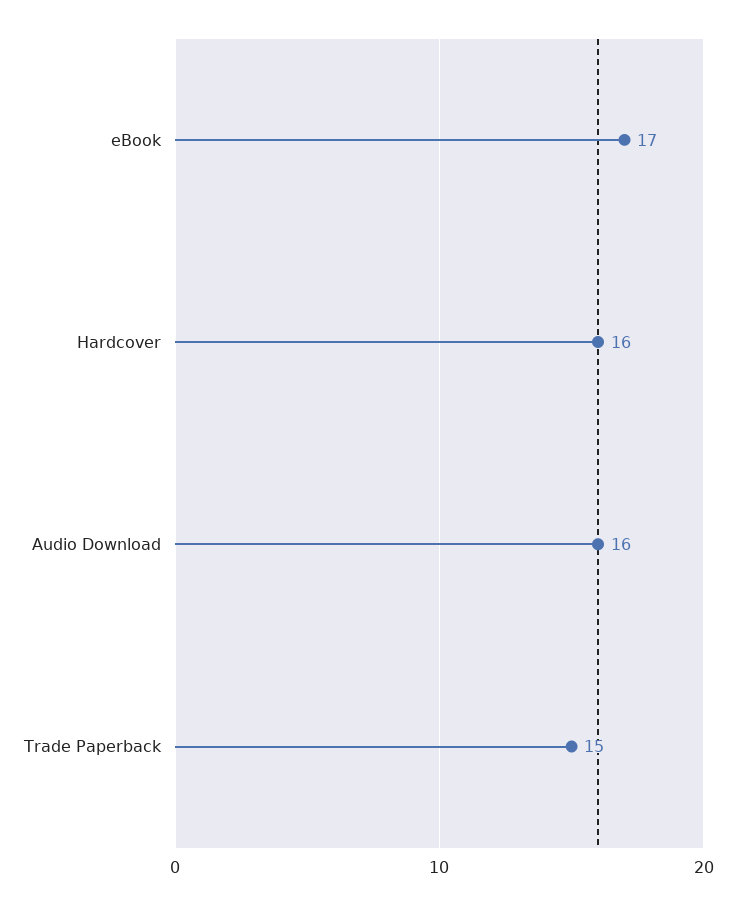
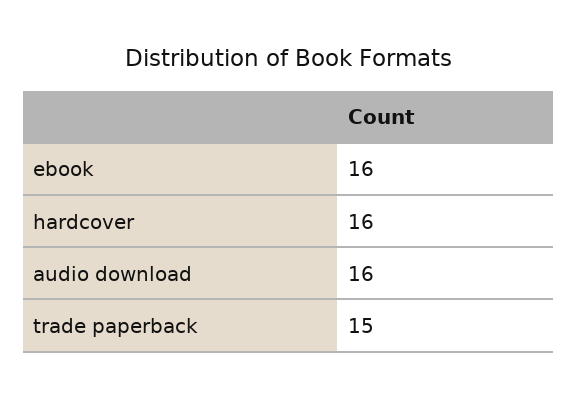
  {
-   "eBook": 17,
+   "eBook": 16,
    "Hardcover": 16,
    "Audio Download": 16,
    "Trade Paperback": 15
  }

